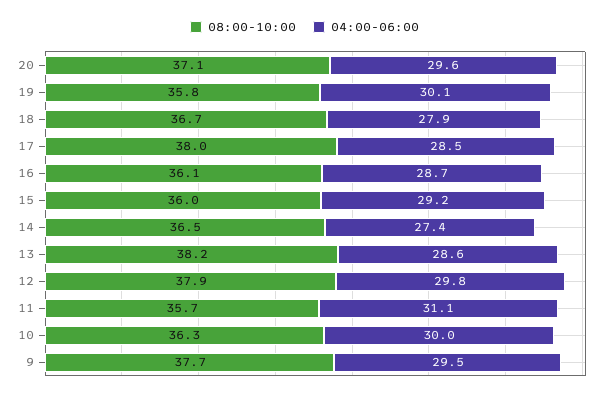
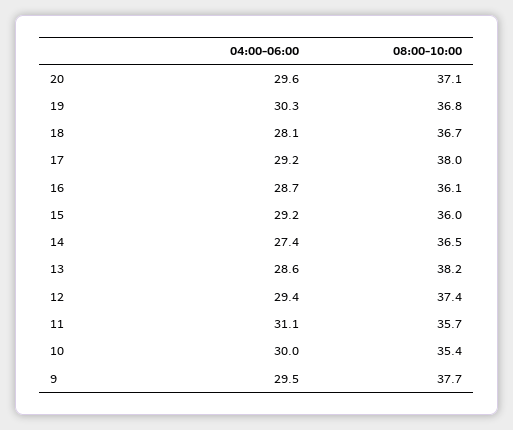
  {
    "08:00-10:00": {
      "20": 37.1,
-     "19": 35.8,
+     "19": 36.8,
      "18": 36.7,
      "17": 38,
      "16": 36.1,
      "15": 36,
      "14": 36.5,
      "13": 38.2,
-     "12": 37.9,
+     "12": 37.4,
      "11": 35.7,
-     "10": 36.3,
+     "10": 35.4,
      "9": 37.7
    },
    "04:00-06:00": {
      "20": 29.6,
-     "19": 30.1,
+     "19": 30.3,
-     "18": 27.9,
+     "18": 28.1,
-     "17": 28.5,
+     "17": 29.2,
      "16": 28.7,
      "15": 29.2,
      "14": 27.4,
      "13": 28.6,
-     "12": 29.8,
+     "12": 29.4,
      "11": 31.1,
      "10": 30,
      "9": 29.5
    }
  }

